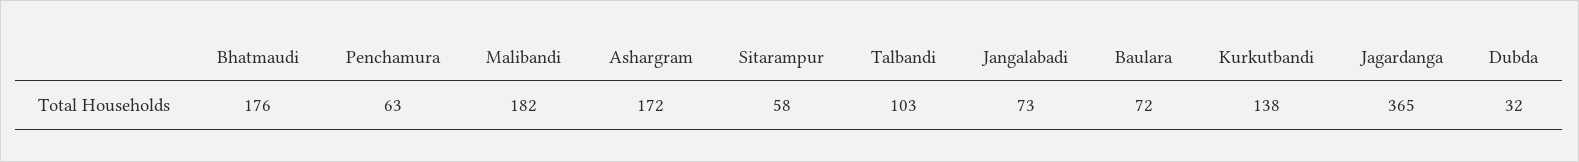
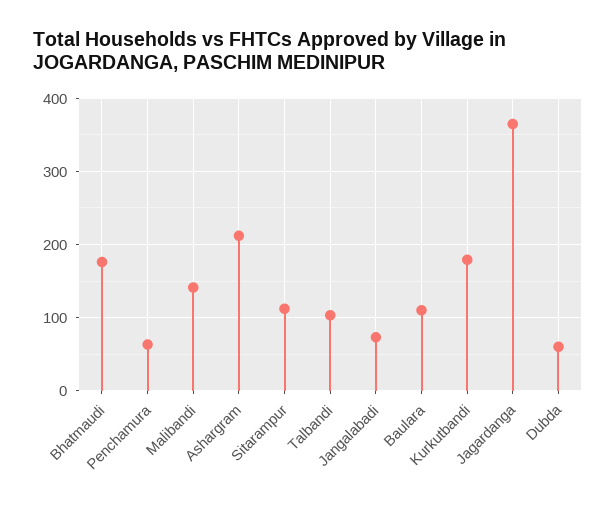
  {
    "Bhatmaudi": 176,
    "Penchamura": 63,
-   "Malibandi": 182,
+   "Malibandi": 140,
-   "Ashargram": 172,
+   "Ashargram": 210,
-   "Sitarampur": 58,
+   "Sitarampur": 110,
    "Talbandi": 103,
    "Jangalabadi": 73,
-   "Baulara": 72,
+   "Baulara": 110,
-   "Kurkutbandi": 138,
+   "Kurkutbandi": 180,
    "Jagardanga": 365,
-   "Dubda": 32
+   "Dubda": 60
  }

